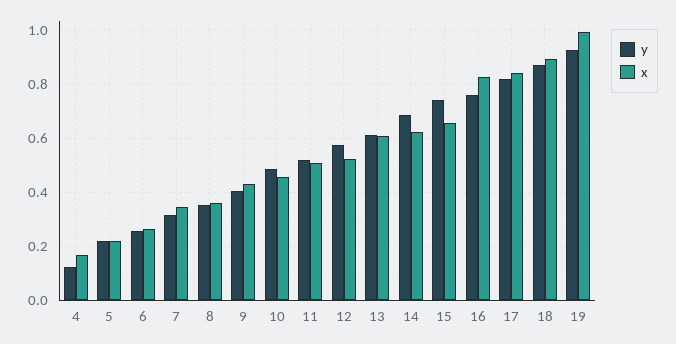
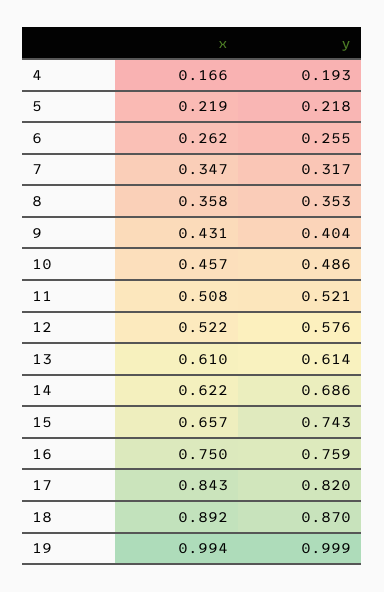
  {
    "y": {
-     "4": 0.125,
+     "4": 0.193,
      "5": 0.218,
      "6": 0.255,
      "7": 0.317,
      "8": 0.353,
      "9": 0.404,
      "10": 0.486,
      "11": 0.521,
      "12": 0.576,
      "13": 0.614,
      "14": 0.686,
      "15": 0.743,
      "16": 0.759,
      "17": 0.82,
      "18": 0.87,
-     "19": 0.925
+     "19": 0.999
    },
    "x": {
      "4": 0.166,
      "5": 0.219,
      "6": 0.262,
      "7": 0.347,
      "8": 0.358,
      "9": 0.431,
      "10": 0.457,
      "11": 0.508,
      "12": 0.522,
      "13": 0.61,
      "14": 0.622,
      "15": 0.657,
-     "16": 0.825,
+     "16": 0.75,
      "17": 0.843,
      "18": 0.892,
      "19": 0.994
    }
  }

